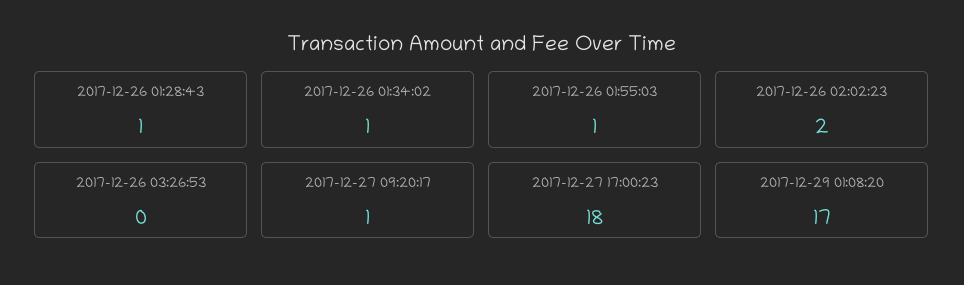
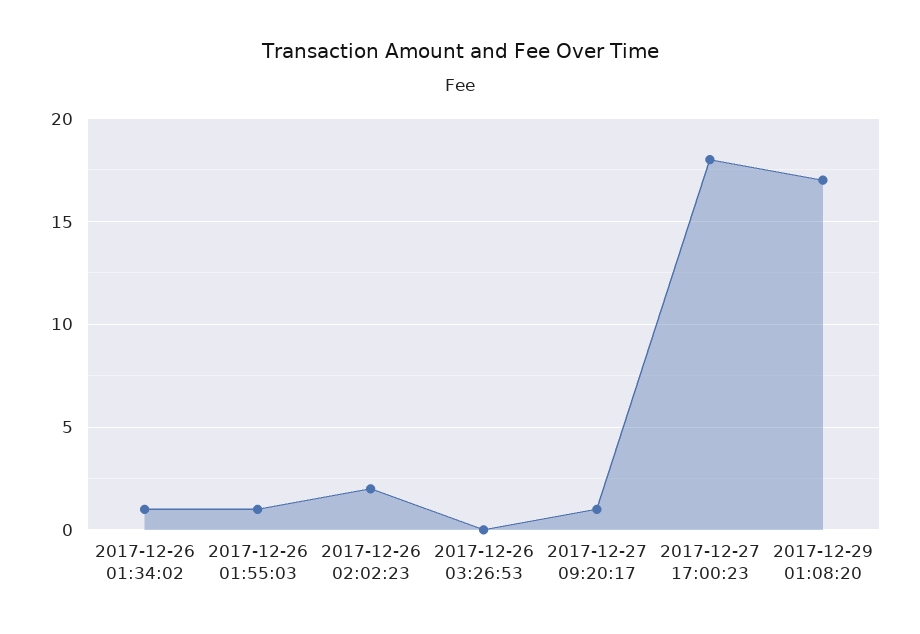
  {
-   "2017-12-26 01:28:43": 1,
    "2017-12-26 01:34:02": 1,
    "2017-12-26 01:55:03": 1,
    "2017-12-26 02:02:23": 2,
    "2017-12-26 03:26:53": 0,
    "2017-12-27 09:20:17": 1,
    "2017-12-27 17:00:23": 18,
    "2017-12-29 01:08:20": 17
  }

